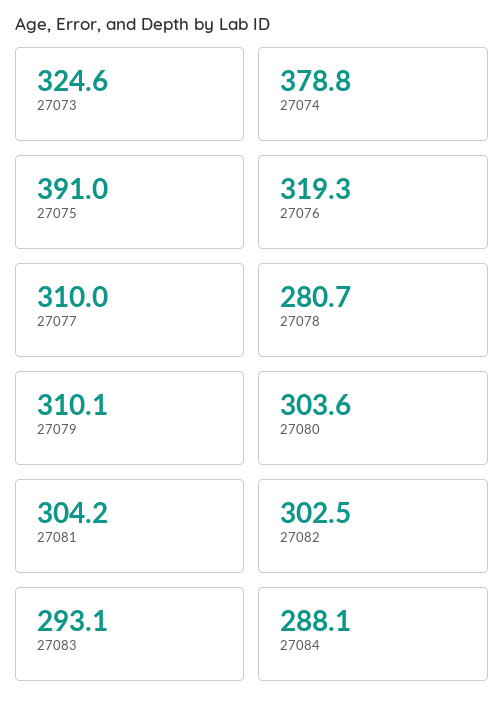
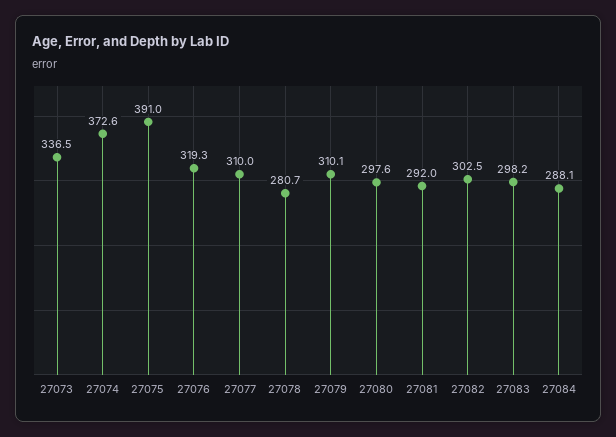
  {
-   "27073": 324.6,
+   "27073": 336.5,
-   "27074": 378.8,
+   "27074": 372.6,
    "27075": 391,
    "27076": 319.3,
    "27077": 310,
    "27078": 280.7,
    "27079": 310.1,
-   "27080": 303.6,
+   "27080": 297.6,
-   "27081": 304.2,
+   "27081": 292,
    "27082": 302.5,
-   "27083": 293.1,
+   "27083": 298.2,
    "27084": 288.1
  }

